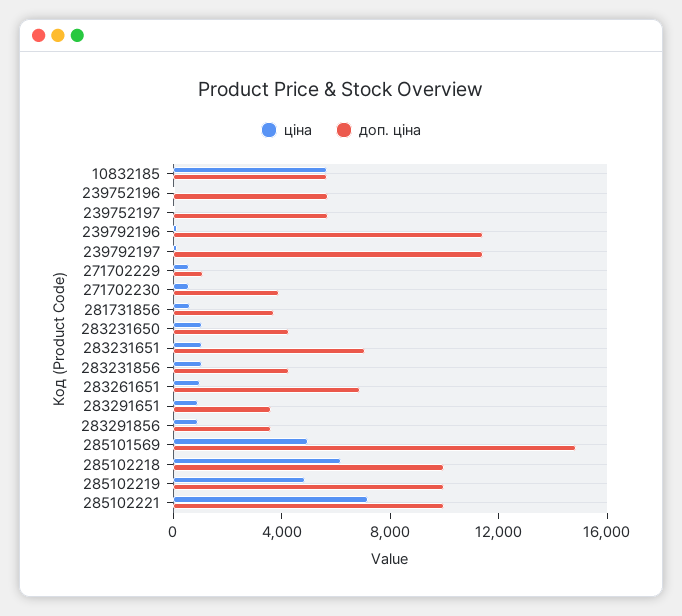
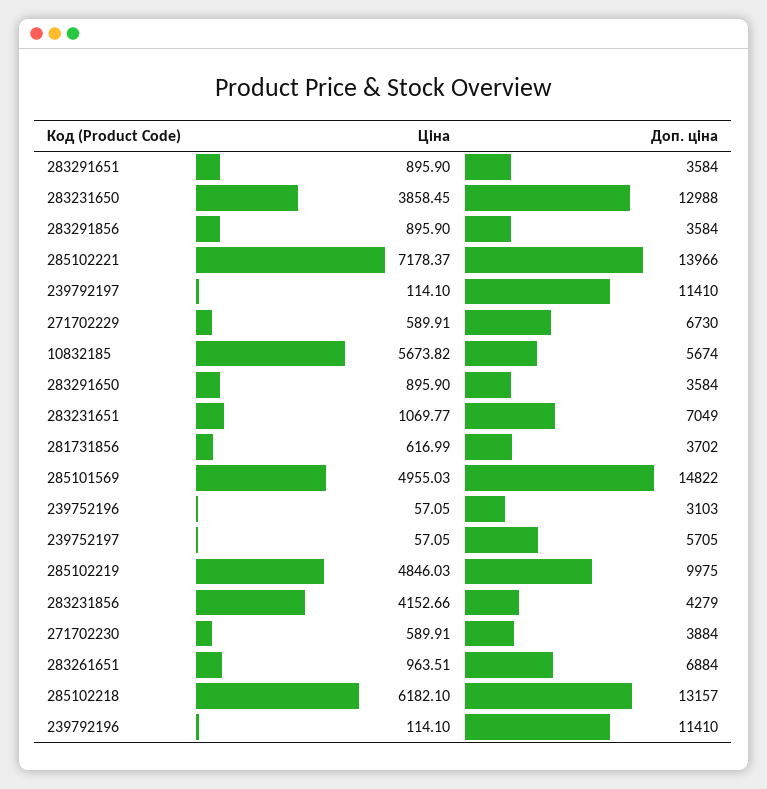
  {
    "ціна": {
      "10832185": 5673.82,
      "239752196": 57.05,
      "239752197": 57.05,
      "239792196": 114.1,
      "239792197": 114.1,
      "271702229": 589.91,
      "271702230": 589.91,
      "281731856": 616.99,
-     "283231650": 1000,
+     "283231650": 3858.45,
      "283231651": 1069.77,
-     "283231856": 1000,
+     "283231856": 4152.66,
      "283261651": 963.51,
      "283291651": 895.9,
      "283291856": 895.9,
      "285101569": 4955.03,
      "285102218": 6182.1,
      "285102219": 4846.03,
-     "285102221": 7178.37
+     "285102221": 7178.37,
+     "283291650": 895.9
    },
    "доп. ціна": {
      "10832185": 5674,
-     "239752196": 6000,
+     "239752196": 3103,
      "239752197": 5705,
      "239792196": 11410,
      "239792197": 11410,
-     "271702229": 1000,
+     "271702229": 6730,
      "271702230": 3884,
      "281731856": 3702,
-     "283231650": 4000,
+     "283231650": 12988,
      "283231651": 7049,
      "283231856": 4279,
      "283261651": 6884,
      "283291651": 3584,
      "283291856": 3584,
      "285101569": 14822,
-     "285102218": 10000,
+     "285102218": 13157,
      "285102219": 9975,
-     "285102221": 10000
+     "285102221": 13966,
+     "283291650": 3584
    }
  }

